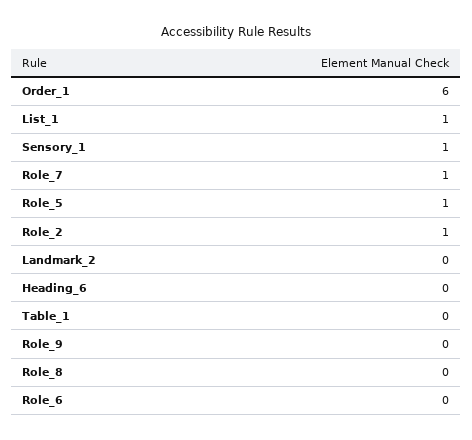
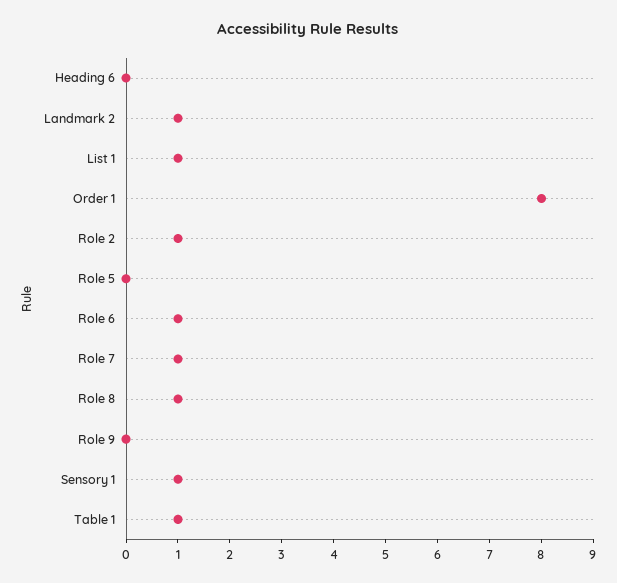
  {
-   "Order_1": 6,
+   "Order_1": 8,
    "List_1": 1,
    "Sensory_1": 1,
    "Role_7": 1,
-   "Role_5": 1,
+   "Role_5": 0,
    "Role_2": 1,
-   "Landmark_2": 0,
+   "Landmark_2": 1,
    "Heading_6": 0,
-   "Table_1": 0,
+   "Table_1": 1,
    "Role_9": 0,
-   "Role_8": 0,
+   "Role_8": 1,
-   "Role_6": 0
+   "Role_6": 1
  }

